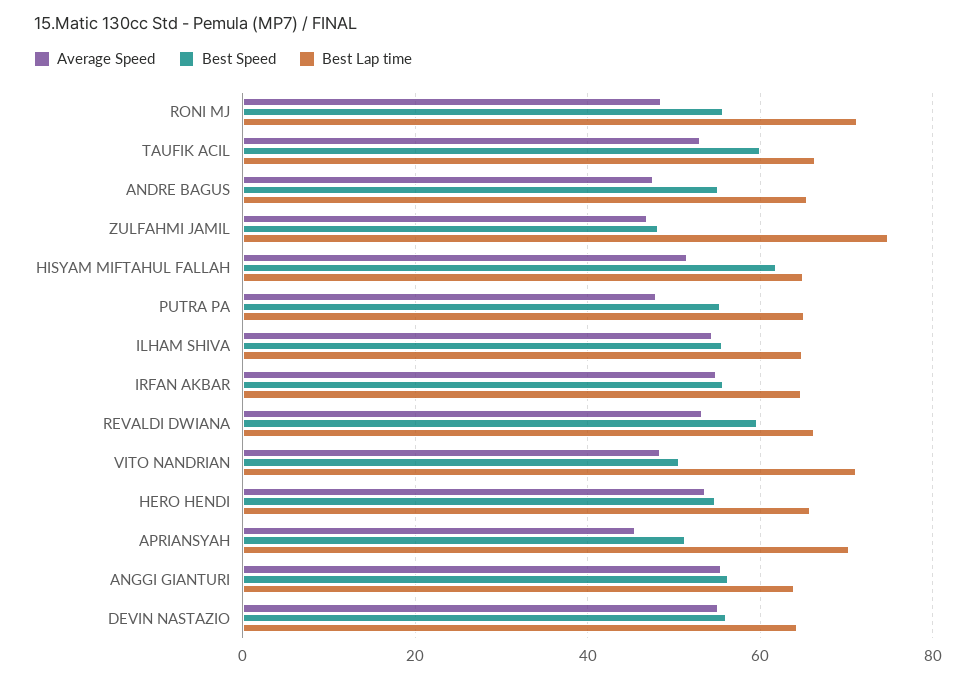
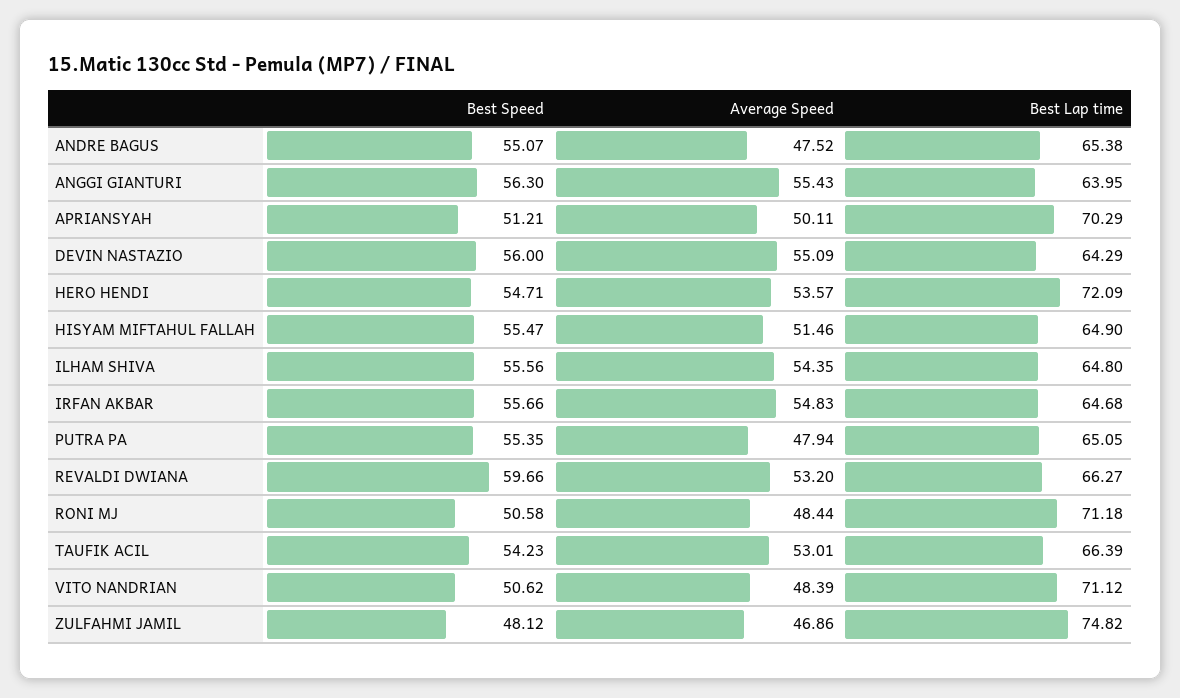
  {
    "Average Speed": {
      "RONI MJ": 48.44,
      "TAUFIK ACIL": 53.01,
      "ANDRE BAGUS": 47.52,
      "ZULFAHMI JAMIL": 46.86,
      "HISYAM MIFTAHUL FALLAH": 51.46,
      "PUTRA PA": 47.94,
      "ILHAM SHIVA": 54.35,
      "IRFAN AKBAR": 54.83,
      "REVALDI DWIANA": 53.2,
      "VITO NANDRIAN": 48.39,
      "HERO HENDI": 53.57,
-     "APRIANSYAH": 46,
+     "APRIANSYAH": 50.11,
      "ANGGI GIANTURI": 55.43,
      "DEVIN NASTAZIO": 55.09
    },
    "Best Speed": {
-     "RONI MJ": 56,
+     "RONI MJ": 50.58,
-     "TAUFIK ACIL": 60,
+     "TAUFIK ACIL": 54.23,
      "ANDRE BAGUS": 55.07,
      "ZULFAHMI JAMIL": 48.12,
-     "HISYAM MIFTAHUL FALLAH": 62,
+     "HISYAM MIFTAHUL FALLAH": 55.47,
      "PUTRA PA": 55.35,
      "ILHAM SHIVA": 55.56,
      "IRFAN AKBAR": 55.66,
      "REVALDI DWIANA": 59.66,
      "VITO NANDRIAN": 50.62,
      "HERO HENDI": 54.71,
      "APRIANSYAH": 51.21,
      "ANGGI GIANTURI": 56.3,
      "DEVIN NASTAZIO": 56
    },
    "Best Lap time": {
      "RONI MJ": 71.18,
      "TAUFIK ACIL": 66.39,
      "ANDRE BAGUS": 65.38,
      "ZULFAHMI JAMIL": 74.82,
      "HISYAM MIFTAHUL FALLAH": 64.9,
      "PUTRA PA": 65.05,
      "ILHAM SHIVA": 64.8,
      "IRFAN AKBAR": 64.68,
      "REVALDI DWIANA": 66.27,
      "VITO NANDRIAN": 71.12,
-     "HERO HENDI": 66,
+     "HERO HENDI": 72.09,
      "APRIANSYAH": 70.29,
      "ANGGI GIANTURI": 63.95,
      "DEVIN NASTAZIO": 64.29
    }
  }

